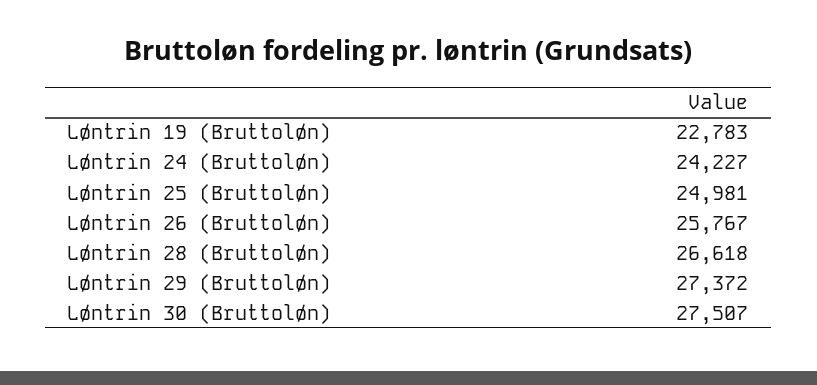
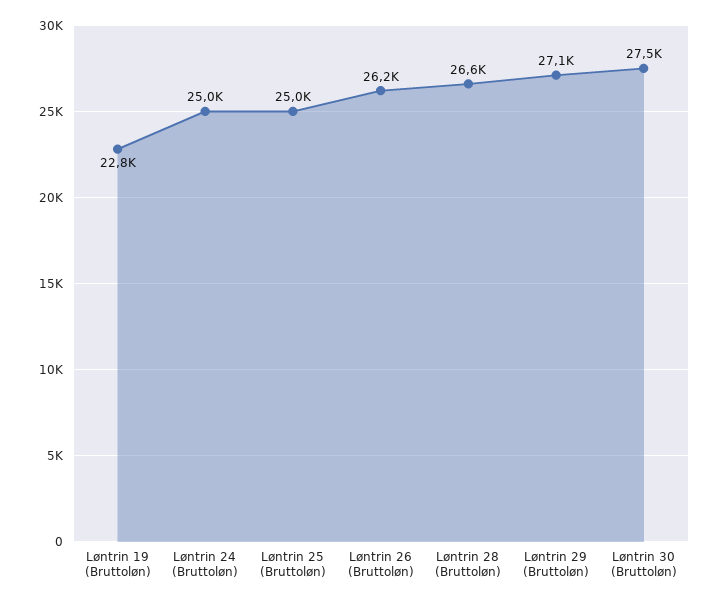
  {
    "Løntrin 19 (Bruttoløn)": 22783,
-   "Løntrin 24 (Bruttoløn)": 24227,
+   "Løntrin 24 (Bruttoløn)": 25000,
    "Løntrin 25 (Bruttoløn)": 24981,
-   "Løntrin 26 (Bruttoløn)": 25767,
+   "Løntrin 26 (Bruttoløn)": 26200,
    "Løntrin 28 (Bruttoløn)": 26618,
-   "Løntrin 29 (Bruttoløn)": 27372,
+   "Løntrin 29 (Bruttoløn)": 27100,
    "Løntrin 30 (Bruttoløn)": 27507
  }

